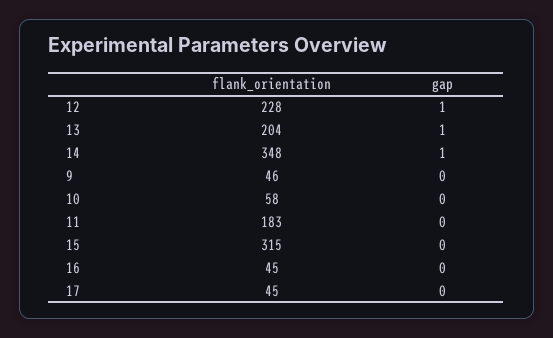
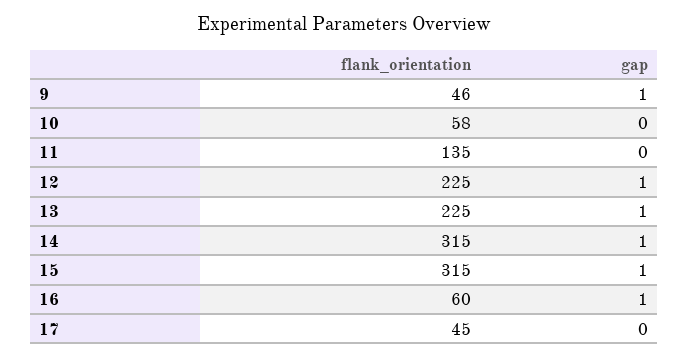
  {
    "flank_orientation": {
-     "12": 228,
+     "12": 225,
-     "13": 204,
+     "13": 225,
-     "14": 348,
+     "14": 315,
      "9": 46,
      "10": 58,
-     "11": 183,
+     "11": 135,
      "15": 315,
-     "16": 45,
+     "16": 60,
      "17": 45
    },
    "gap": {
      "12": 1,
      "13": 1,
      "14": 1,
-     "9": 0,
+     "9": 1,
      "10": 0,
      "11": 0,
-     "15": 0,
+     "15": 1,
-     "16": 0,
+     "16": 1,
      "17": 0
    }
  }

